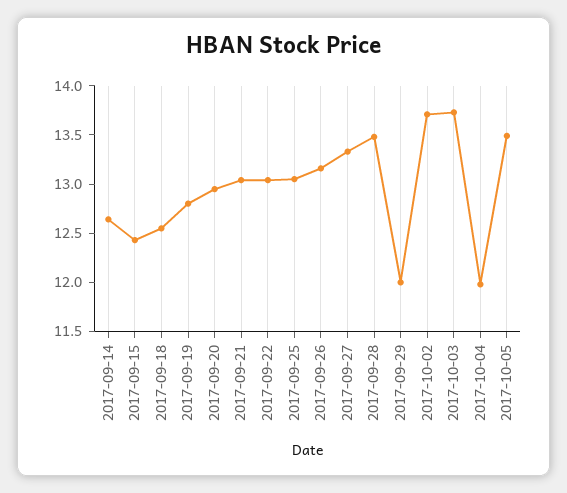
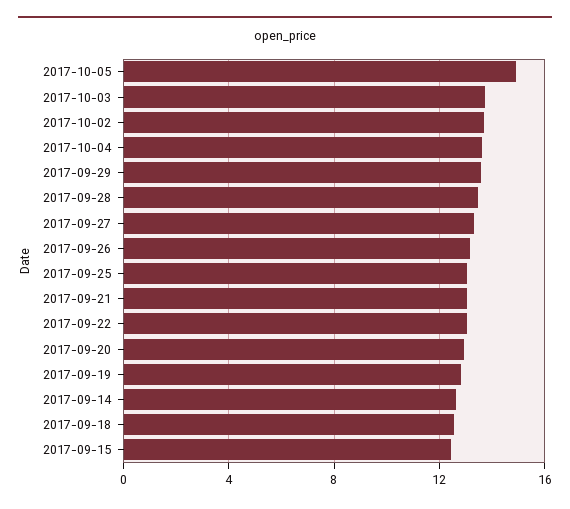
  {
    "2017-09-14": 12.6,
    "2017-09-15": 12.4,
    "2017-09-18": 12.6,
    "2017-09-19": 12.8,
    "2017-09-20": 13,
    "2017-09-21": 13,
    "2017-09-22": 13,
    "2017-09-25": 13.1,
    "2017-09-26": 13.2,
    "2017-09-27": 13.3,
    "2017-09-28": 13.5,
-   "2017-09-29": 12,
+   "2017-09-29": 13.5,
    "2017-10-02": 13.7,
    "2017-10-03": 13.7,
-   "2017-10-04": 12,
+   "2017-10-04": 13.5,
-   "2017-10-05": 13.5
+   "2017-10-05": 15
  }

